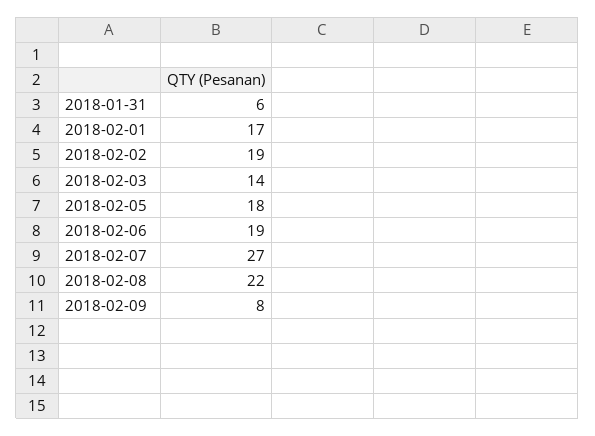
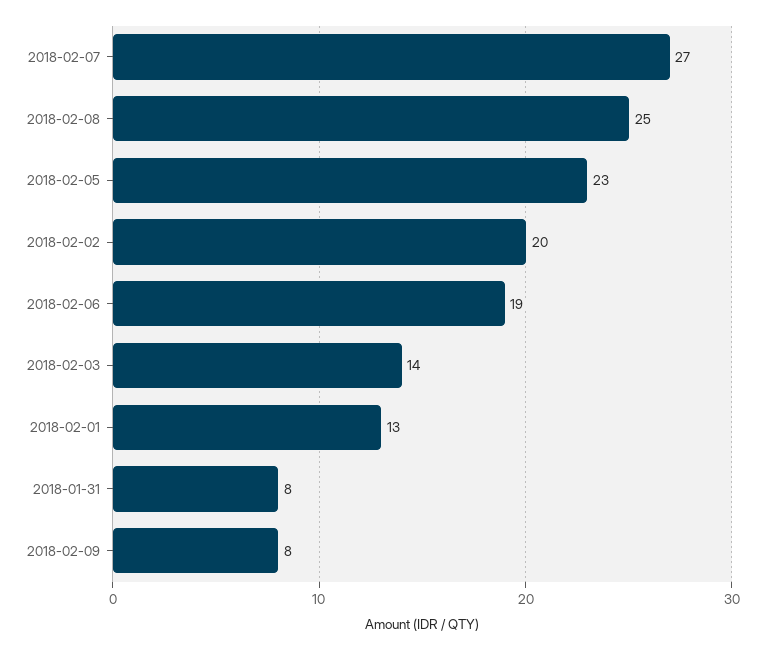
  {
-   "2018-01-31": 6,
+   "2018-01-31": 8,
-   "2018-02-01": 17,
+   "2018-02-01": 13,
-   "2018-02-02": 19,
+   "2018-02-02": 20,
    "2018-02-03": 14,
-   "2018-02-05": 18,
+   "2018-02-05": 23,
    "2018-02-06": 19,
    "2018-02-07": 27,
-   "2018-02-08": 22,
+   "2018-02-08": 25,
    "2018-02-09": 8
  }

